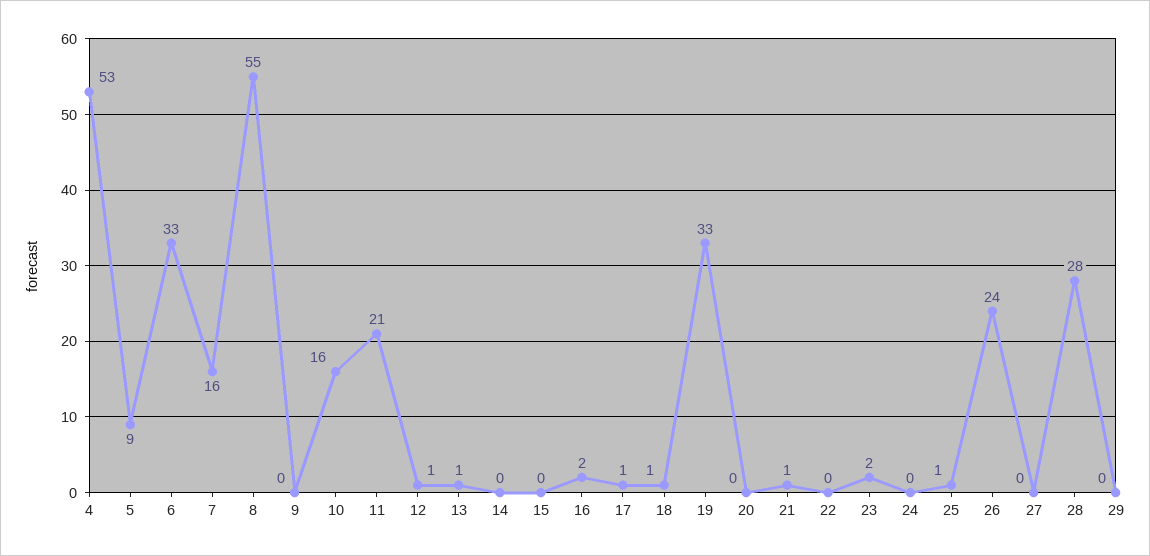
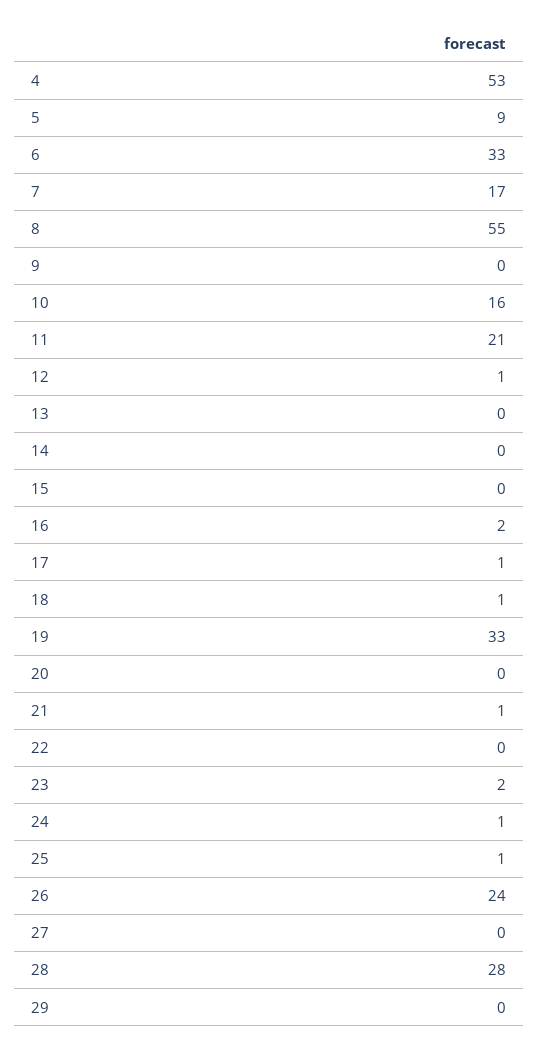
  {
    "4": 53,
    "5": 9,
    "6": 33,
-   "7": 16,
+   "7": 17,
    "8": 55,
    "9": 0,
    "10": 16,
    "11": 21,
    "12": 1,
-   "13": 1,
+   "13": 0,
    "14": 0,
    "15": 0,
    "16": 2,
    "17": 1,
    "18": 1,
    "19": 33,
    "20": 0,
    "21": 1,
    "22": 0,
    "23": 2,
-   "24": 0,
+   "24": 1,
    "25": 1,
    "26": 24,
    "27": 0,
    "28": 28,
    "29": 0
  }

